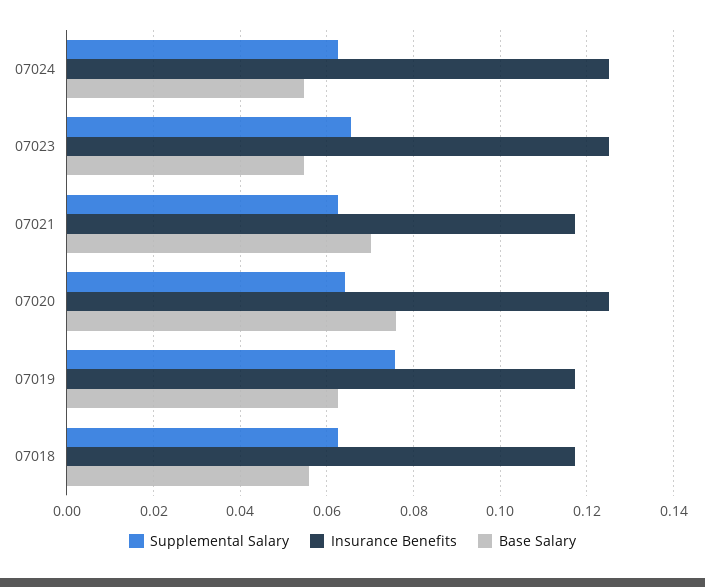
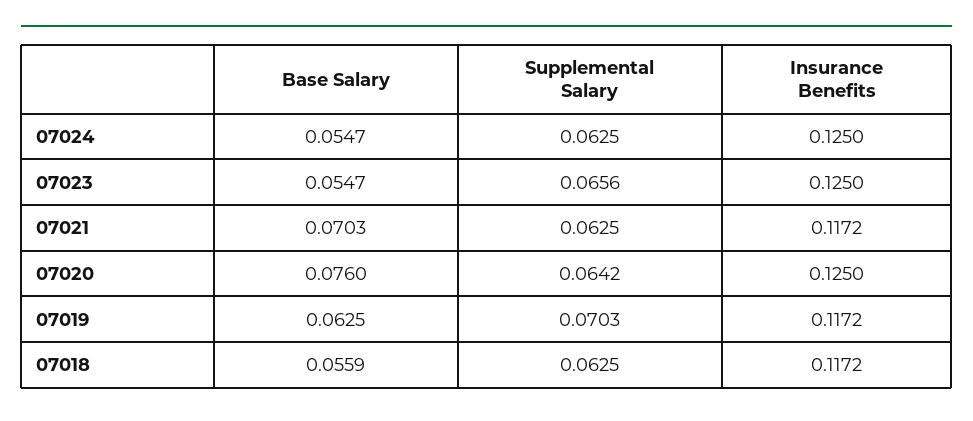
  {
    "Supplemental Salary": {
      "07024": 0.0625,
      "07023": 0.0656,
      "07021": 0.0625,
      "07020": 0.0642,
-     "07019": 0.076,
+     "07019": 0.0703,
      "07018": 0.0625
    },
    "Insurance Benefits": {
      "07024": 0.125,
      "07023": 0.125,
      "07021": 0.1172,
      "07020": 0.125,
      "07019": 0.1172,
      "07018": 0.1172
    },
    "Base Salary": {
      "07024": 0.0547,
      "07023": 0.0547,
      "07021": 0.0703,
      "07020": 0.076,
      "07019": 0.0625,
      "07018": 0.0559
    }
  }

